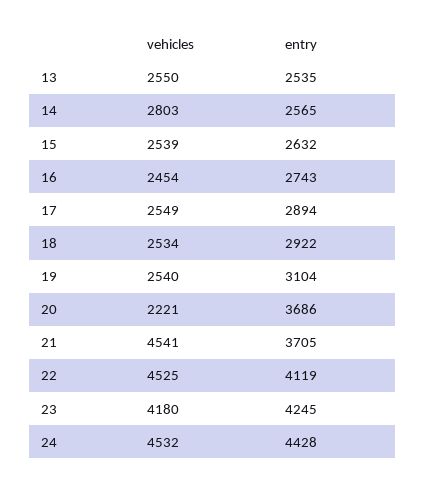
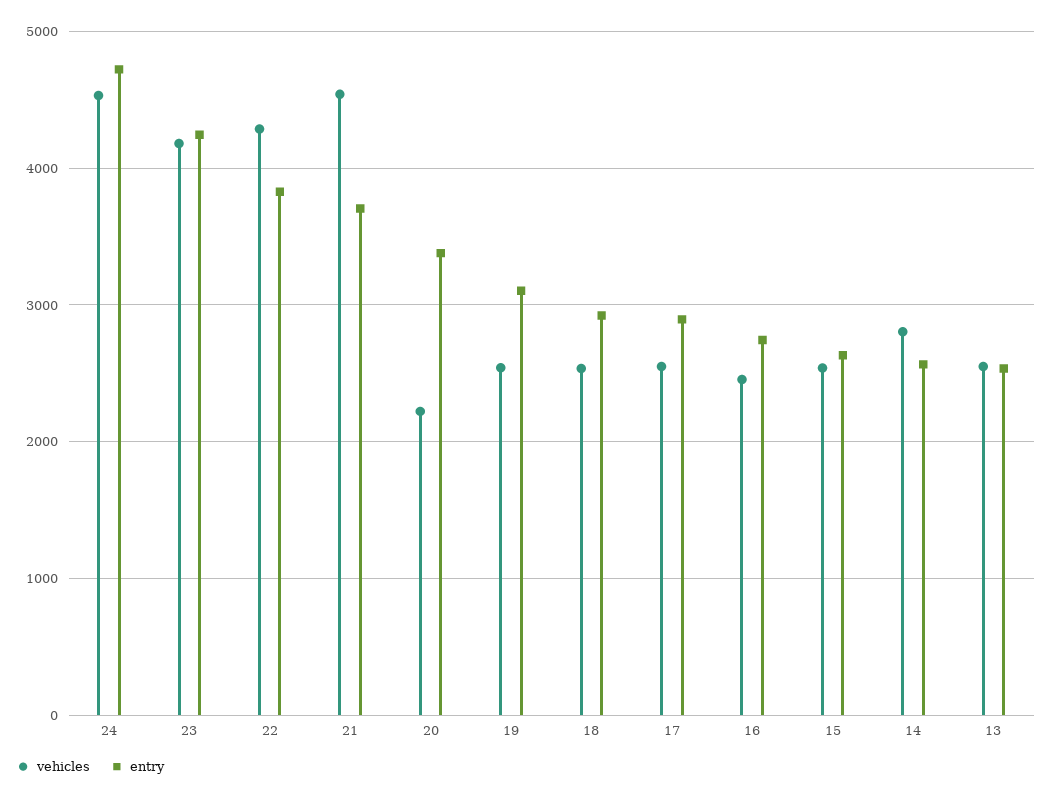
  {
    "vehicles": {
      "13": 2550,
      "14": 2803,
      "15": 2539,
      "16": 2454,
      "17": 2549,
      "18": 2534,
      "19": 2540,
      "20": 2221,
      "21": 4541,
-     "22": 4525,
+     "22": 4300,
      "23": 4180,
      "24": 4532
    },
    "entry": {
      "13": 2535,
      "14": 2565,
      "15": 2632,
      "16": 2743,
      "17": 2894,
      "18": 2922,
      "19": 3104,
-     "20": 3686,
+     "20": 3400,
      "21": 3705,
-     "22": 4119,
+     "22": 3800,
      "23": 4245,
-     "24": 4428
+     "24": 4700
    }
  }

